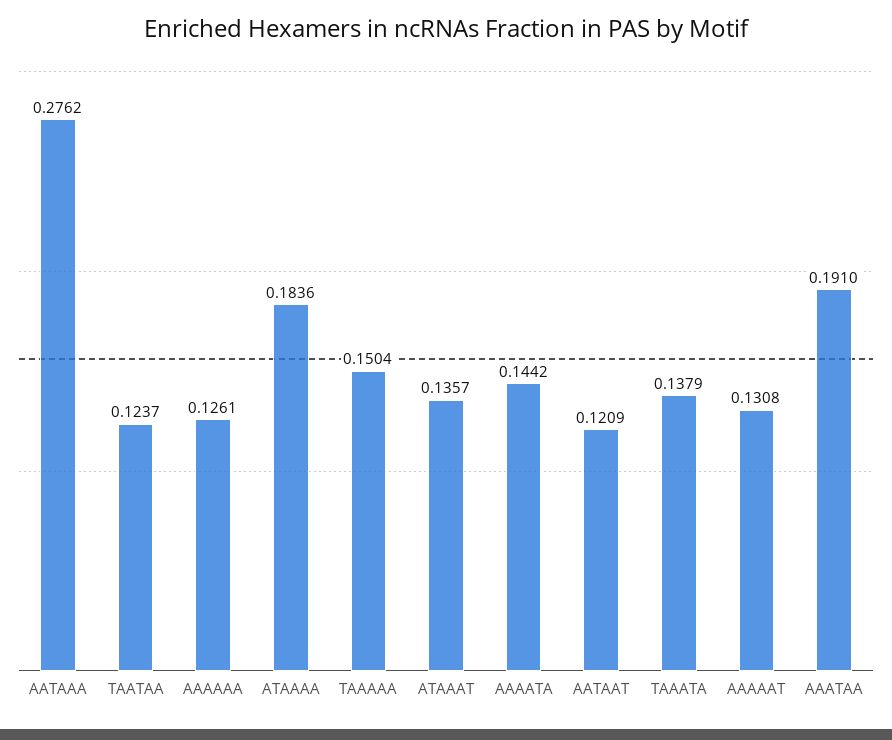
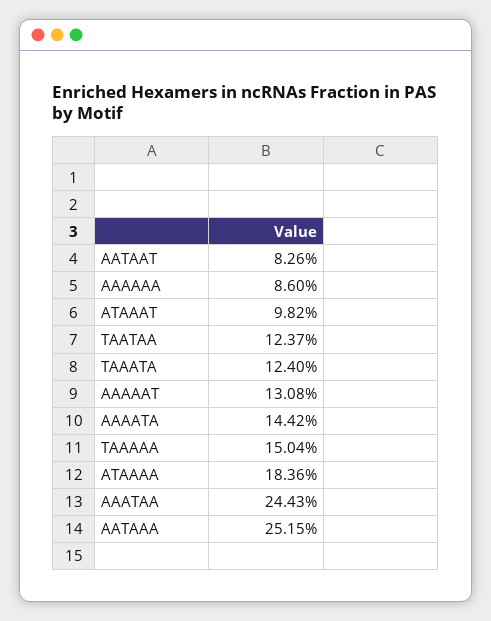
  {
-   "AATAAA": 0.2762,
+   "AATAAA": 0.2515,
    "TAATAA": 0.1237,
-   "AAAAAA": 0.1261,
+   "AAAAAA": 0.086,
    "ATAAAA": 0.1836,
    "TAAAAA": 0.1504,
-   "ATAAAT": 0.1357,
+   "ATAAAT": 0.0982,
    "AAAATA": 0.1442,
-   "AATAAT": 0.1209,
+   "AATAAT": 0.0826,
-   "TAAATA": 0.1379,
+   "TAAATA": 0.124,
    "AAAAAT": 0.1308,
-   "AAATAA": 0.191
+   "AAATAA": 0.2443
  }

